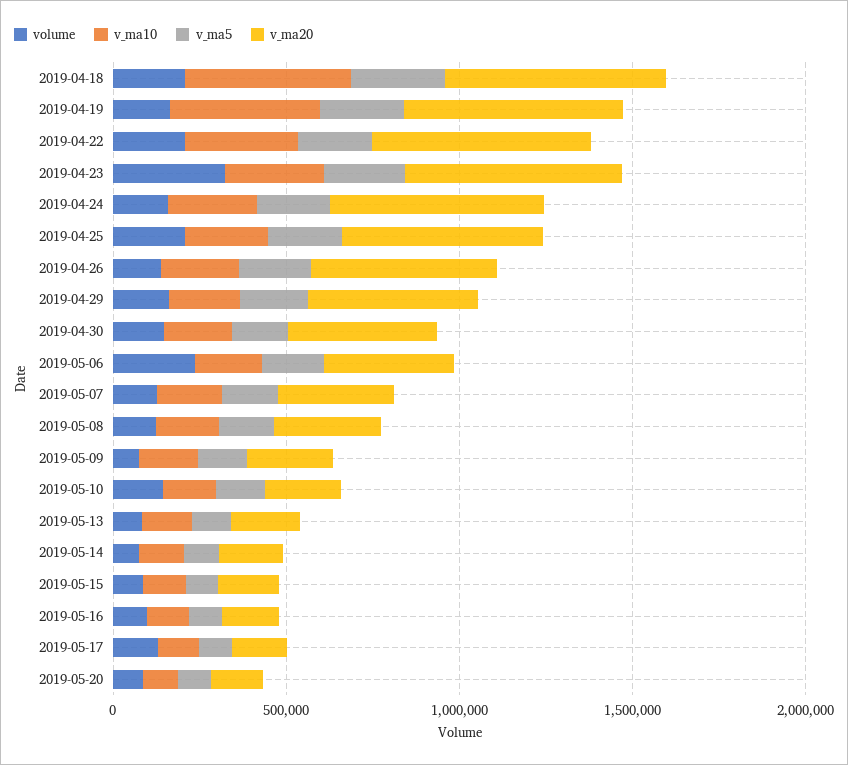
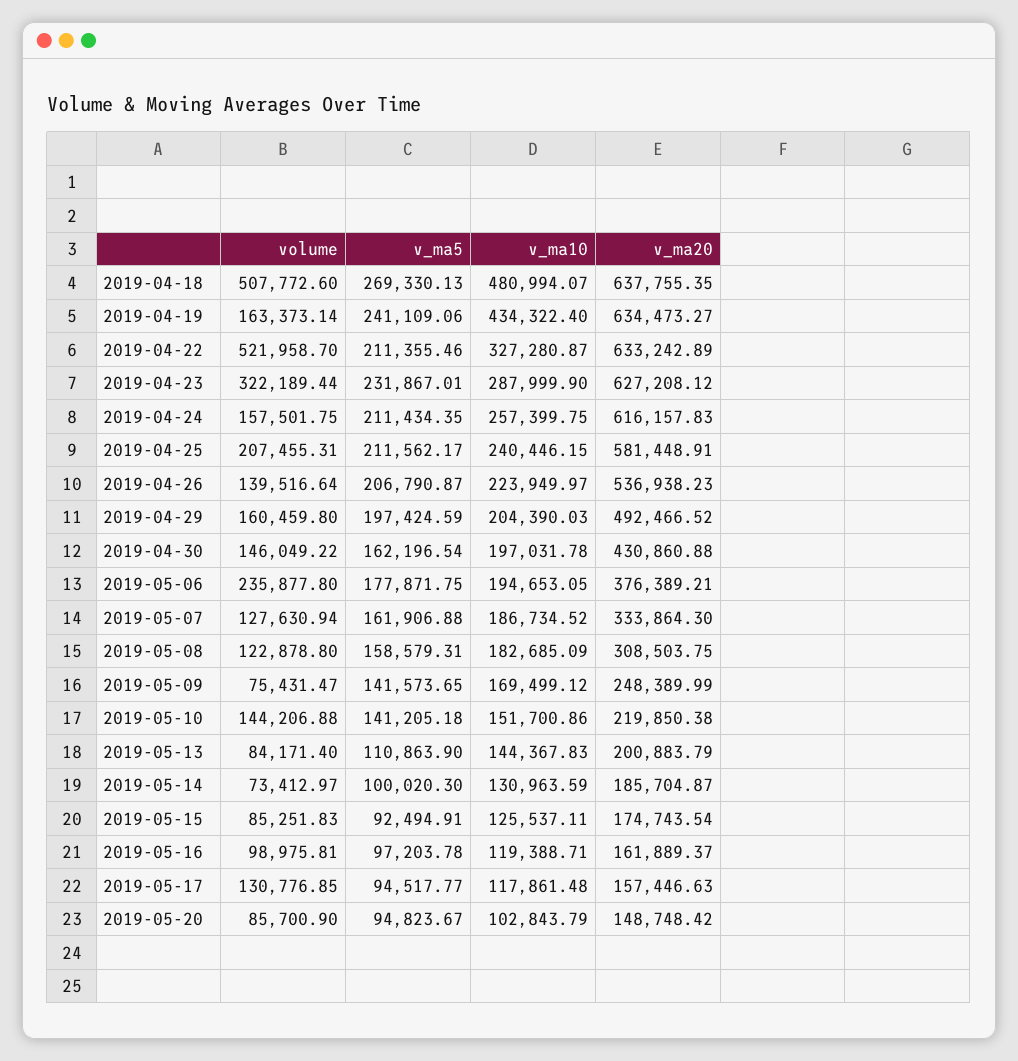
  {
    "volume": {
-     "2019-04-18": 200000,
+     "2019-04-18": 507772.6,
      "2019-04-19": 163373.14,
-     "2019-04-22": 200000,
+     "2019-04-22": 521958.7,
      "2019-04-23": 322189.44,
      "2019-04-24": 157501.75,
      "2019-04-25": 207455.31,
      "2019-04-26": 139516.64,
      "2019-04-29": 160459.8,
      "2019-04-30": 146049.22,
      "2019-05-06": 235877.8,
      "2019-05-07": 127630.94,
      "2019-05-08": 122878.8,
      "2019-05-09": 75431.47,
      "2019-05-10": 144206.88,
      "2019-05-13": 84171.4,
      "2019-05-14": 73412.97,
      "2019-05-15": 85251.83,
      "2019-05-16": 98975.81,
      "2019-05-17": 130776.85,
      "2019-05-20": 85700.9
    },
    "v_ma10": {
      "2019-04-18": 480994.07,
      "2019-04-19": 434322.4,
      "2019-04-22": 327280.87,
      "2019-04-23": 287999.9,
      "2019-04-24": 257399.75,
      "2019-04-25": 240446.15,
      "2019-04-26": 223949.97,
      "2019-04-29": 204390.03,
      "2019-04-30": 197031.78,
      "2019-05-06": 194653.05,
      "2019-05-07": 186734.52,
      "2019-05-08": 182685.09,
      "2019-05-09": 169499.12,
      "2019-05-10": 151700.86,
      "2019-05-13": 144367.83,
      "2019-05-14": 130963.59,
      "2019-05-15": 125537.11,
      "2019-05-16": 119388.71,
      "2019-05-17": 117861.48,
      "2019-05-20": 102843.79
    },
    "v_ma5": {
      "2019-04-18": 269330.13,
      "2019-04-19": 241109.06,
      "2019-04-22": 211355.46,
      "2019-04-23": 231867.01,
      "2019-04-24": 211434.35,
      "2019-04-25": 211562.17,
      "2019-04-26": 206790.87,
      "2019-04-29": 197424.59,
      "2019-04-30": 162196.54,
      "2019-05-06": 177871.75,
      "2019-05-07": 161906.88,
      "2019-05-08": 158579.31,
      "2019-05-09": 141573.65,
      "2019-05-10": 141205.18,
      "2019-05-13": 110863.9,
      "2019-05-14": 100020.3,
      "2019-05-15": 92494.91,
      "2019-05-16": 97203.78,
      "2019-05-17": 94517.77,
      "2019-05-20": 94823.67
    },
    "v_ma20": {
      "2019-04-18": 637755.35,
      "2019-04-19": 634473.27,
      "2019-04-22": 633242.89,
      "2019-04-23": 627208.12,
      "2019-04-24": 616157.83,
      "2019-04-25": 581448.91,
      "2019-04-26": 536938.23,
      "2019-04-29": 492466.52,
      "2019-04-30": 430860.88,
      "2019-05-06": 376389.21,
      "2019-05-07": 333864.3,
      "2019-05-08": 308503.75,
      "2019-05-09": 248389.99,
      "2019-05-10": 219850.38,
      "2019-05-13": 200883.79,
      "2019-05-14": 185704.87,
      "2019-05-15": 174743.54,
      "2019-05-16": 161889.37,
      "2019-05-17": 157446.63,
      "2019-05-20": 148748.42
    }
  }

